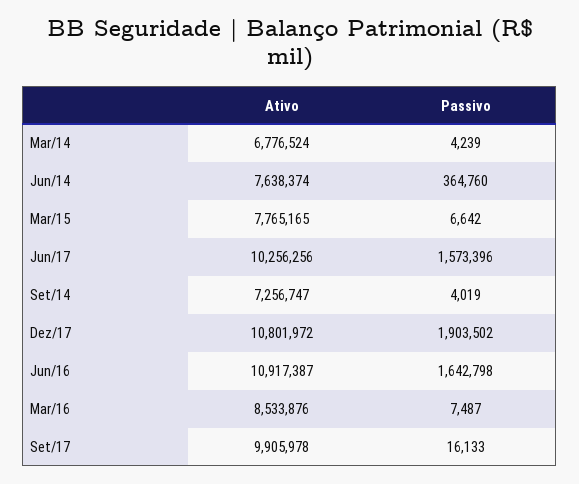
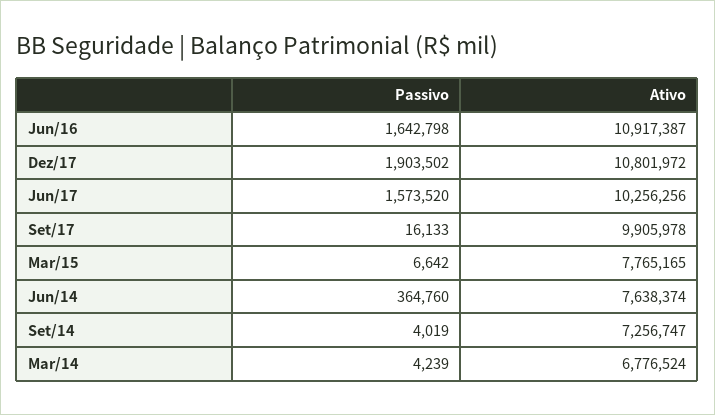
  {
    "Ativo": {
      "Mar/14": 6776524,
      "Jun/14": 7638374,
      "Mar/15": 7765165,
      "Jun/17": 10256256,
      "Set/14": 7256747,
      "Dez/17": 10801972,
      "Jun/16": 10917387,
-     "Mar/16": 8533876,
      "Set/17": 9905978
    },
    "Passivo": {
      "Mar/14": 4239,
      "Jun/14": 364760,
      "Mar/15": 6642,
-     "Jun/17": 1573396,
+     "Jun/17": 1573520,
      "Set/14": 4019,
      "Dez/17": 1903502,
      "Jun/16": 1642798,
-     "Mar/16": 7487,
      "Set/17": 16133
    }
  }

